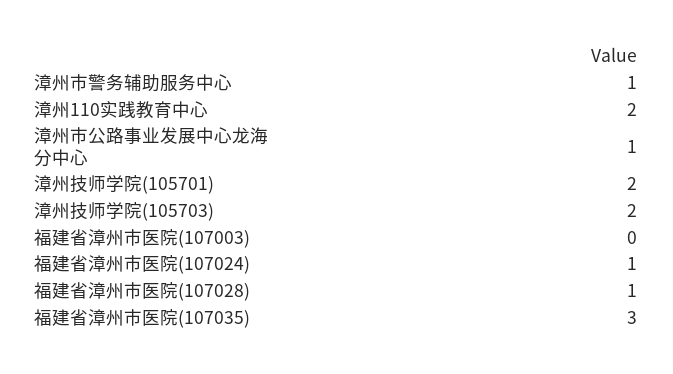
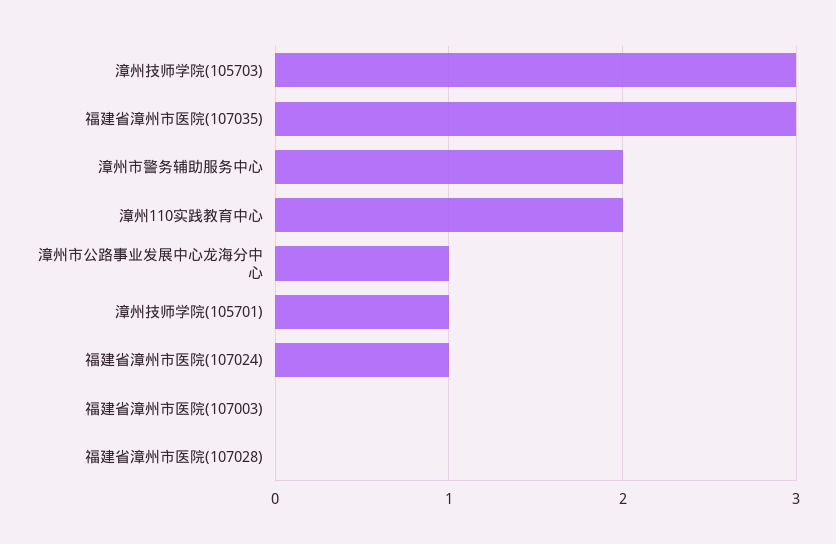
  {
-   "漳州市警务辅助服务中心": 1,
+   "漳州市警务辅助服务中心": 2,
    "漳州110实践教育中心": 2,
    "漳州市公路事业发展中心龙海分中心": 1,
-   "漳州技师学院(105701)": 2,
+   "漳州技师学院(105701)": 1,
-   "漳州技师学院(105703)": 2,
+   "漳州技师学院(105703)": 3,
    "福建省漳州市医院(107003)": 0,
    "福建省漳州市医院(107024)": 1,
-   "福建省漳州市医院(107028)": 1,
+   "福建省漳州市医院(107028)": 0,
    "福建省漳州市医院(107035)": 3
  }

